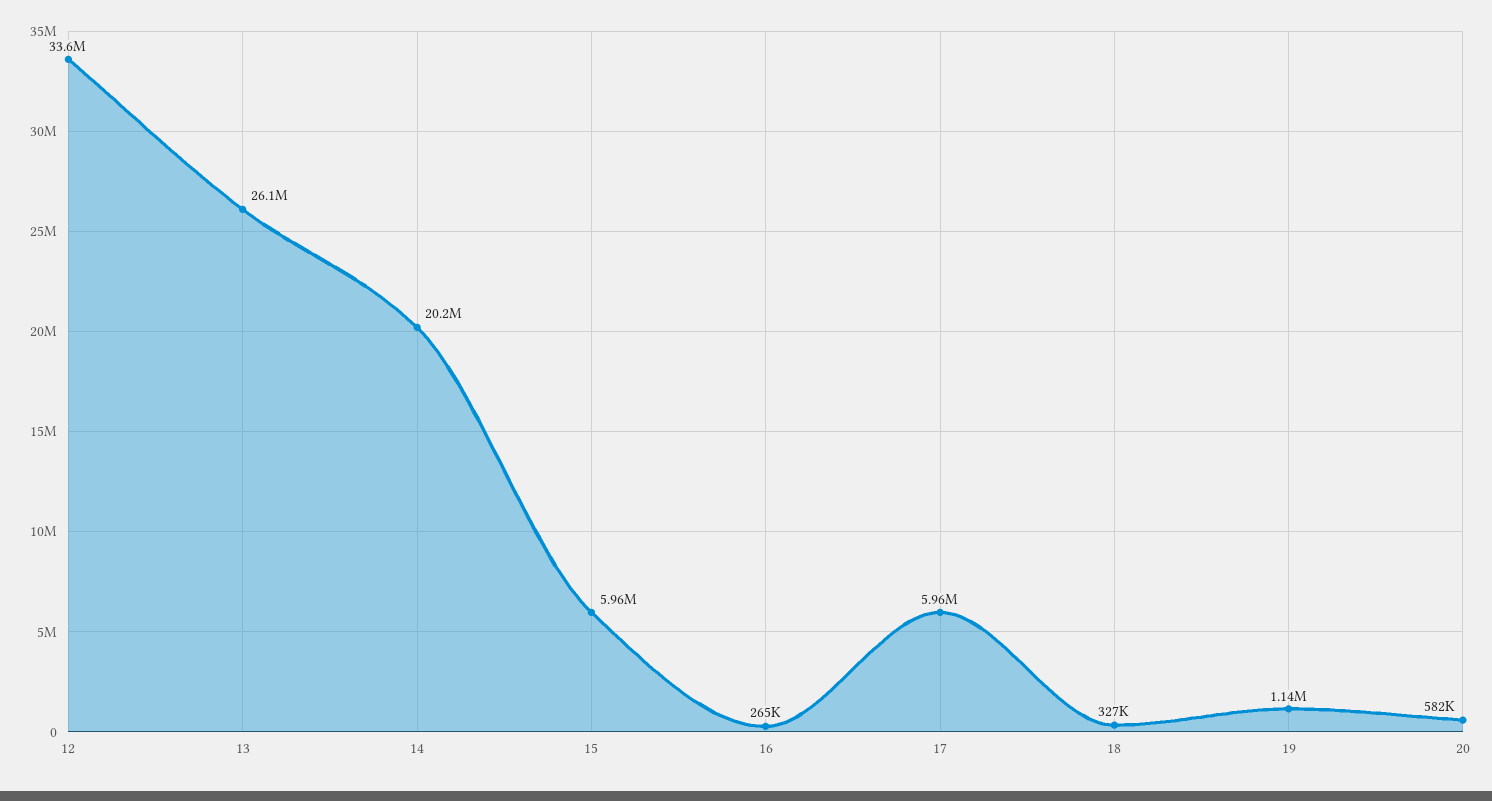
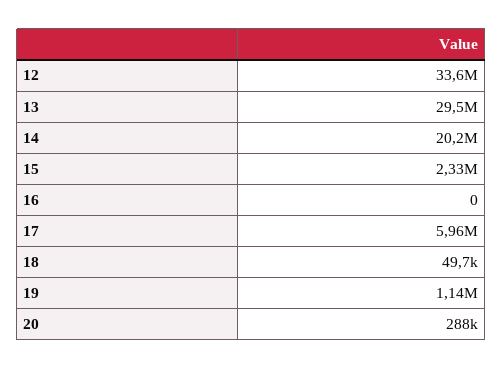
  {
    "12": 33600000,
-   "13": 26100000,
+   "13": 29500000,
    "14": 20200000,
-   "15": 5960000,
+   "15": 2330000,
-   "16": 265000,
+   "16": 0,
    "17": 5960000,
-   "18": 327000,
+   "18": 49700,
    "19": 1140000,
-   "20": 582000
+   "20": 288000
  }

